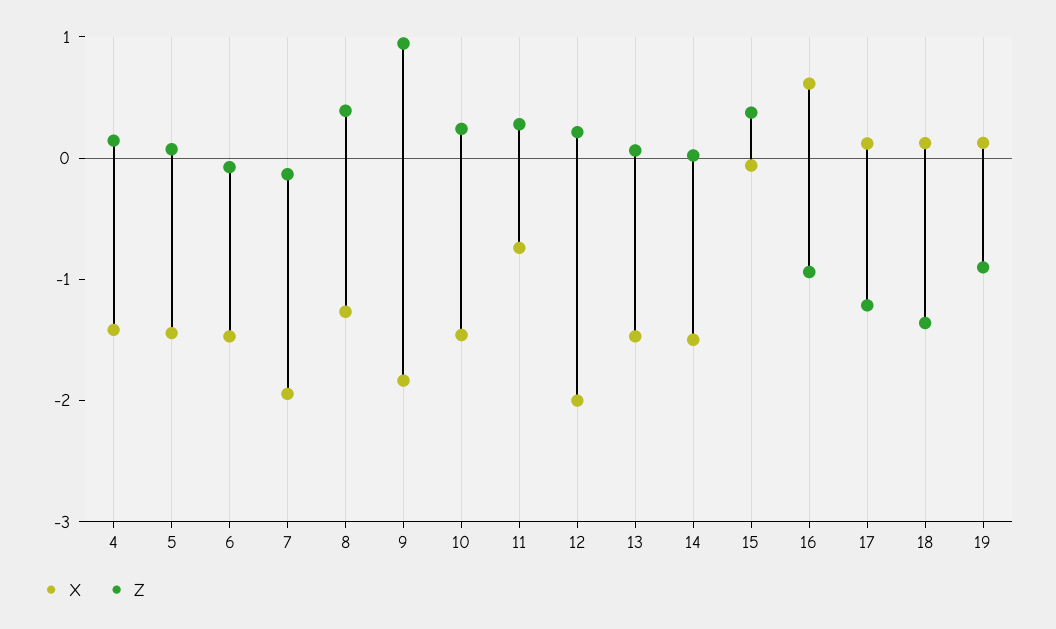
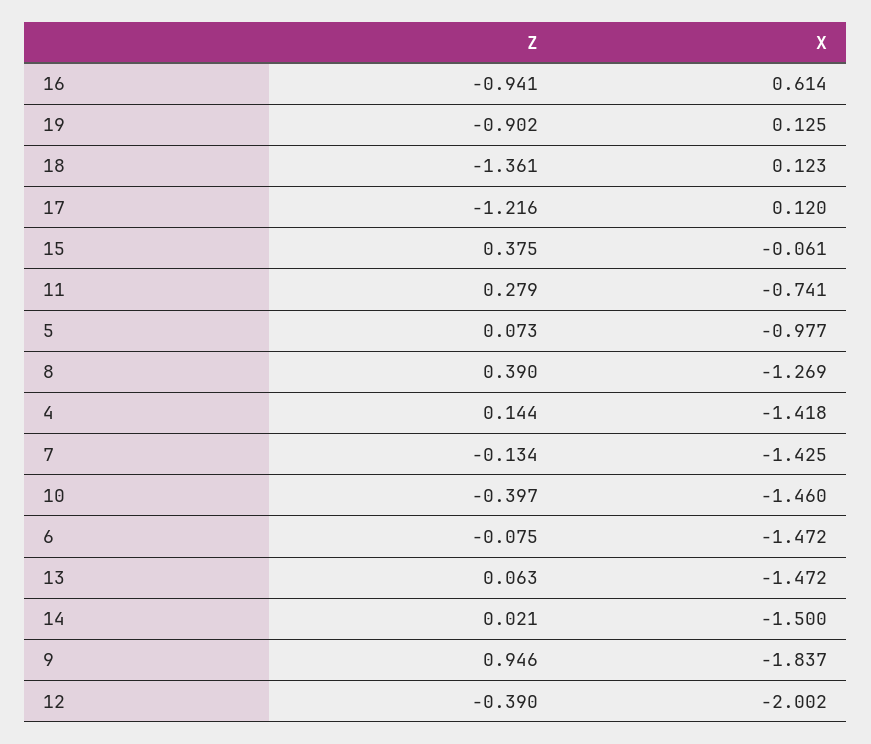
  {
    "X": {
      "4": -1.418,
-     "5": -1.4,
+     "5": -0.977,
      "6": -1.472,
-     "7": -2,
+     "7": -1.425,
      "8": -1.269,
      "9": -1.837,
      "10": -1.46,
      "11": -0.741,
      "12": -2.002,
      "13": -1.472,
      "14": -1.5,
      "15": -0.061,
      "16": 0.614,
      "17": 0.12,
      "18": 0.123,
      "19": 0.125
    },
    "Z": {
      "4": 0.144,
      "5": 0.073,
      "6": -0.075,
      "7": -0.134,
      "8": 0.39,
      "9": 0.946,
-     "10": 0.2,
+     "10": -0.397,
      "11": 0.279,
-     "12": 0.2,
+     "12": -0.39,
      "13": 0.063,
      "14": 0.021,
      "15": 0.375,
      "16": -0.941,
      "17": -1.216,
      "18": -1.361,
      "19": -0.902
    }
  }

